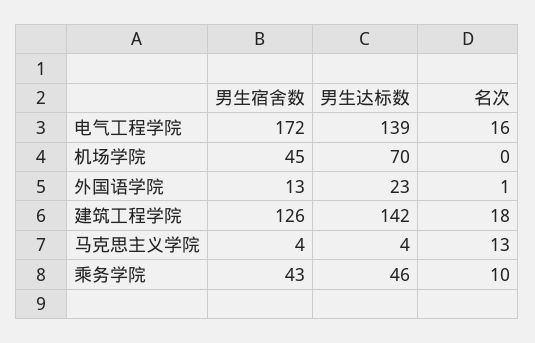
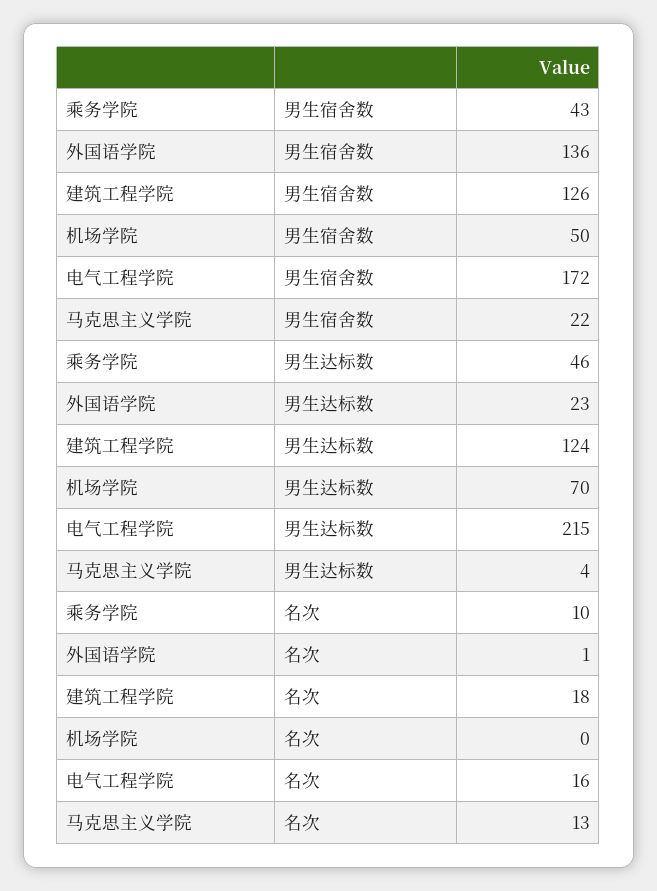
  {
    "男生宿舍数": {
      "电气工程学院": 172,
-     "机场学院": 45,
+     "机场学院": 50,
-     "外国语学院": 13,
+     "外国语学院": 136,
      "建筑工程学院": 126,
-     "马克思主义学院": 4,
+     "马克思主义学院": 22,
      "乘务学院": 43
    },
    "男生达标数": {
-     "电气工程学院": 139,
+     "电气工程学院": 215,
      "机场学院": 70,
      "外国语学院": 23,
-     "建筑工程学院": 142,
+     "建筑工程学院": 124,
      "马克思主义学院": 4,
      "乘务学院": 46
    },
    "名次": {
      "电气工程学院": 16,
      "机场学院": 0,
      "外国语学院": 1,
      "建筑工程学院": 18,
      "马克思主义学院": 13,
      "乘务学院": 10
    }
  }

